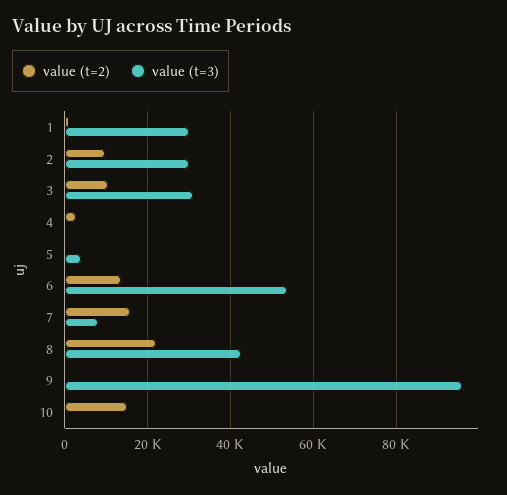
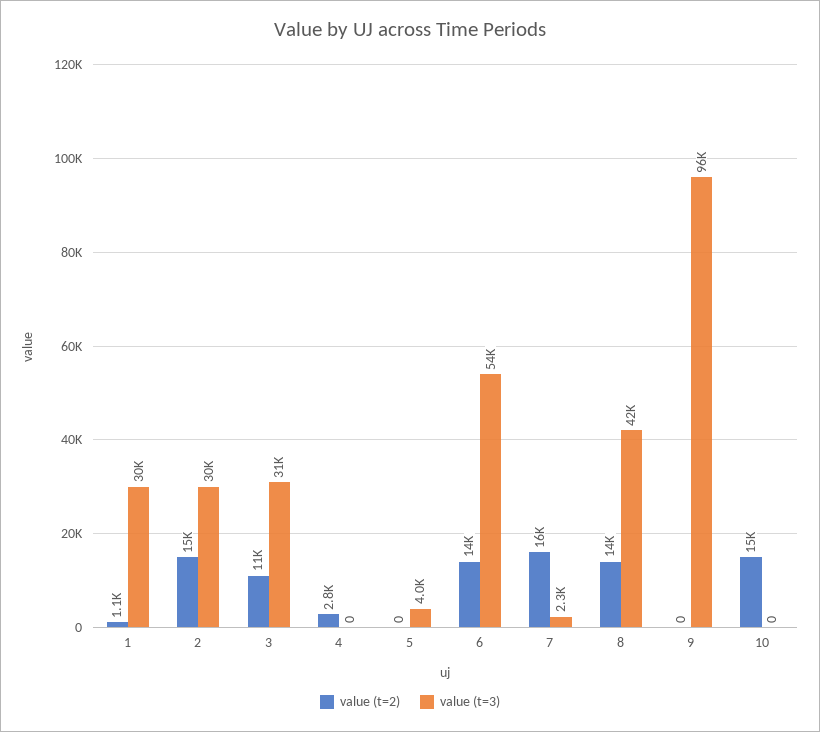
  {
    "value (t=2)": {
      "1": 1100,
-     "2": 10000,
+     "2": 15000,
      "3": 11000,
      "4": 2800,
      "5": 0,
      "6": 14000,
      "7": 16000,
-     "8": 22000,
+     "8": 14000,
      "9": 0,
      "10": 15000
    },
    "value (t=3)": {
      "1": 30000,
      "2": 30000,
      "3": 31000,
      "4": 0,
      "5": 4000,
      "6": 54000,
-     "7": 8000,
+     "7": 2300,
      "8": 42000,
      "9": 96000,
      "10": 0
    }
  }

